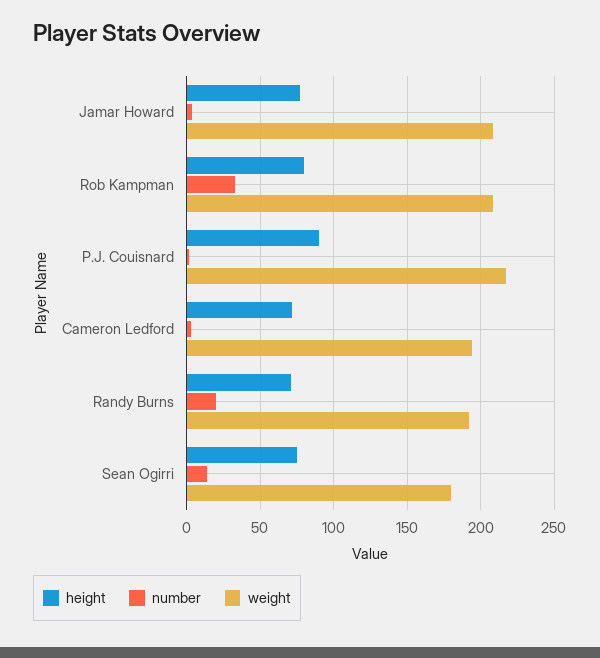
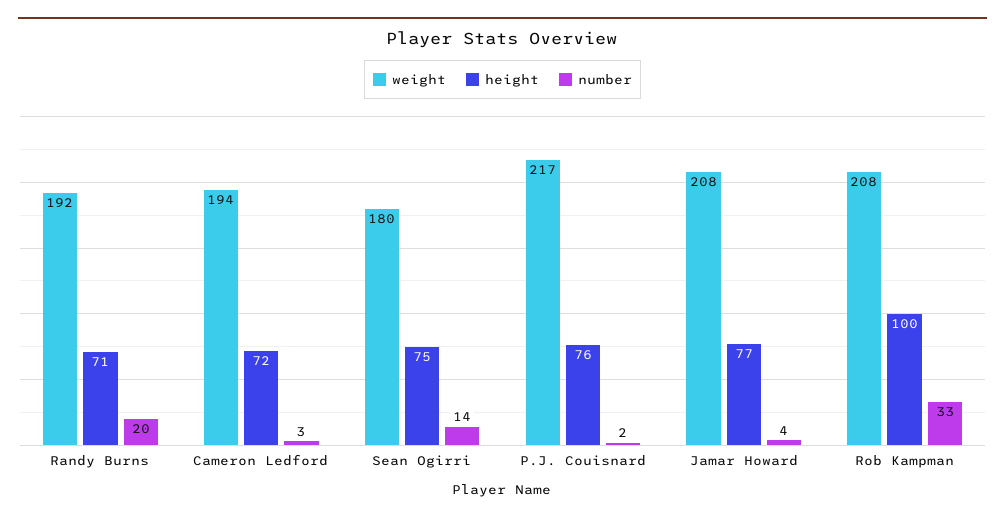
  {
    "height": {
      "Jamar Howard": 77,
-     "Rob Kampman": 80,
+     "Rob Kampman": 100,
-     "P.J. Couisnard": 90,
+     "P.J. Couisnard": 76,
      "Cameron Ledford": 72,
      "Randy Burns": 71,
      "Sean Ogirri": 75
    },
    "number": {
      "Jamar Howard": 4,
      "Rob Kampman": 33,
      "P.J. Couisnard": 2,
      "Cameron Ledford": 3,
      "Randy Burns": 20,
      "Sean Ogirri": 14
    },
    "weight": {
      "Jamar Howard": 208,
      "Rob Kampman": 208,
      "P.J. Couisnard": 217,
      "Cameron Ledford": 194,
      "Randy Burns": 192,
      "Sean Ogirri": 180
    }
  }

